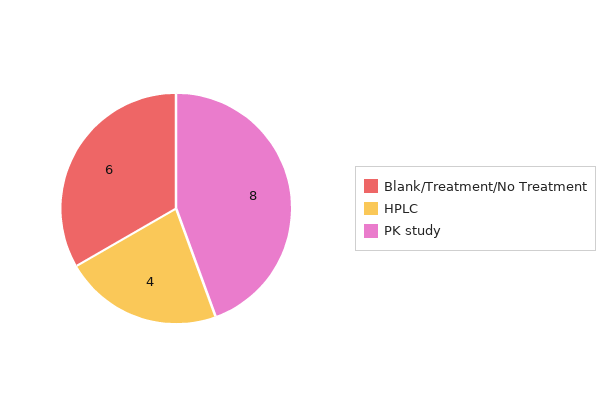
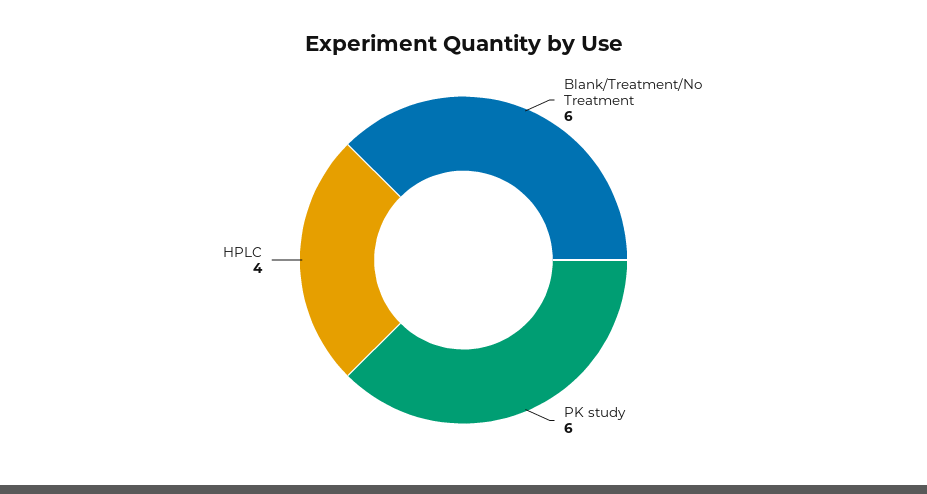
  {
    "Blank/Treatment/No Treatment": 6,
    "HPLC": 4,
-   "PK study": 8
+   "PK study": 6
  }

